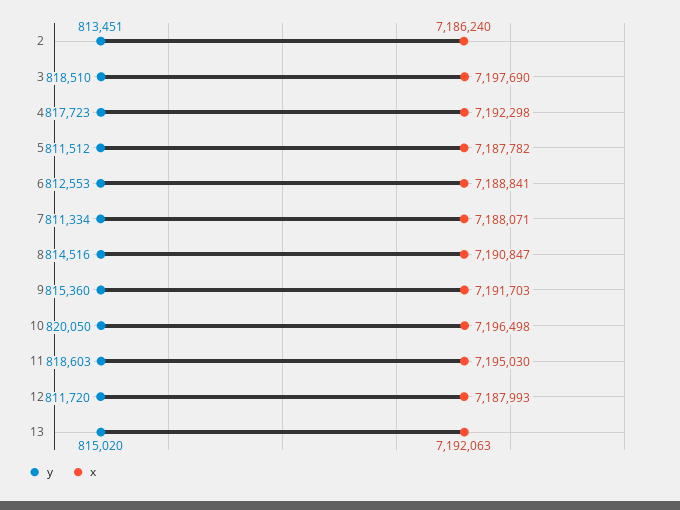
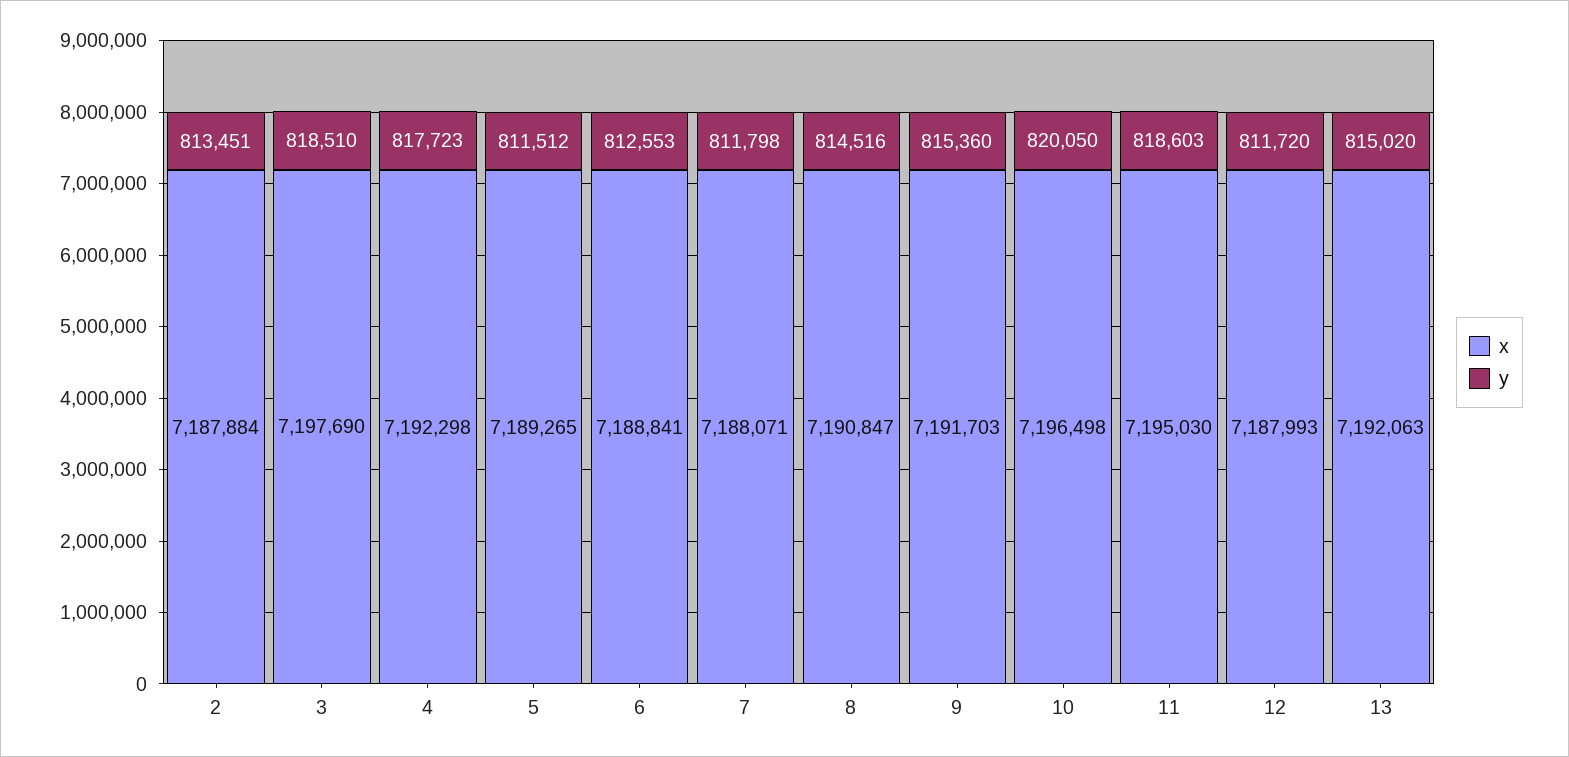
  {
    "y": {
      "2": 813451,
      "3": 818510,
      "4": 817723,
      "5": 811512,
      "6": 812553,
-     "7": 811334,
+     "7": 811798,
      "8": 814516,
      "9": 815360,
      "10": 820050,
      "11": 818603,
      "12": 811720,
      "13": 815020
    },
    "x": {
-     "2": 7186240,
+     "2": 7187884,
      "3": 7197690,
      "4": 7192298,
-     "5": 7187782,
+     "5": 7189265,
      "6": 7188841,
      "7": 7188071,
      "8": 7190847,
      "9": 7191703,
      "10": 7196498,
      "11": 7195030,
      "12": 7187993,
      "13": 7192063
    }
  }

